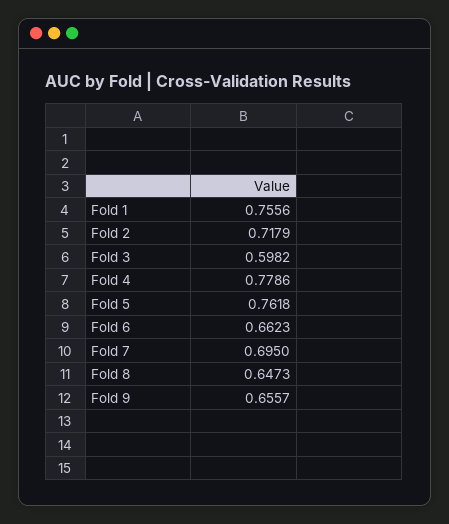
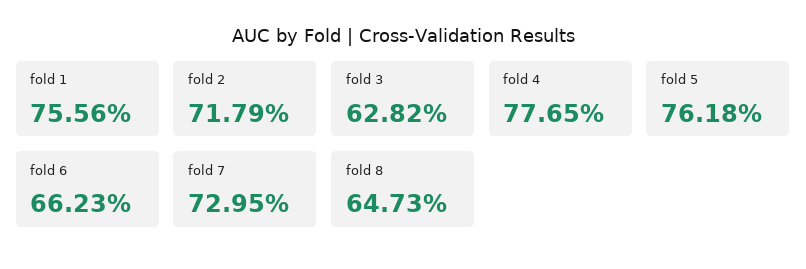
  {
    "Fold 1": 0.7556,
    "Fold 2": 0.7179,
-   "Fold 3": 0.5982,
+   "Fold 3": 0.6282,
-   "Fold 4": 0.7786,
+   "Fold 4": 0.7765,
    "Fold 5": 0.7618,
    "Fold 6": 0.6623,
-   "Fold 7": 0.695,
+   "Fold 7": 0.7295,
-   "Fold 8": 0.6473,
+   "Fold 8": 0.6473
-   "Fold 9": 0.6557
  }

